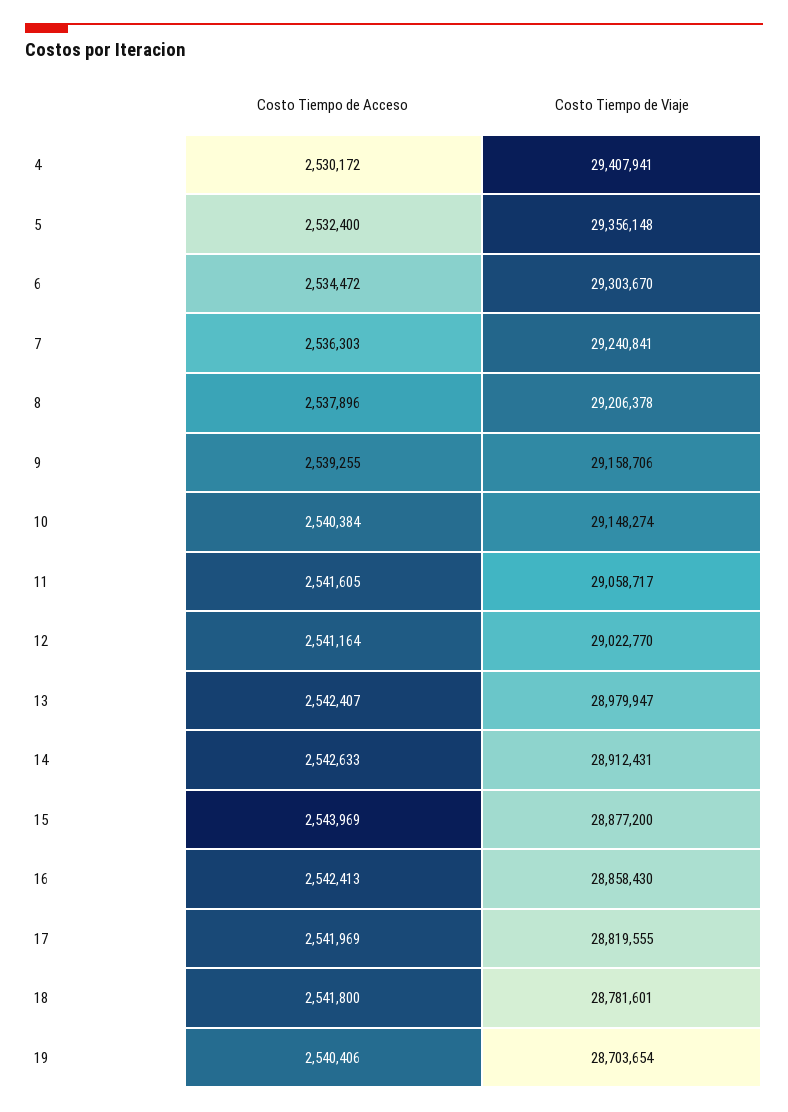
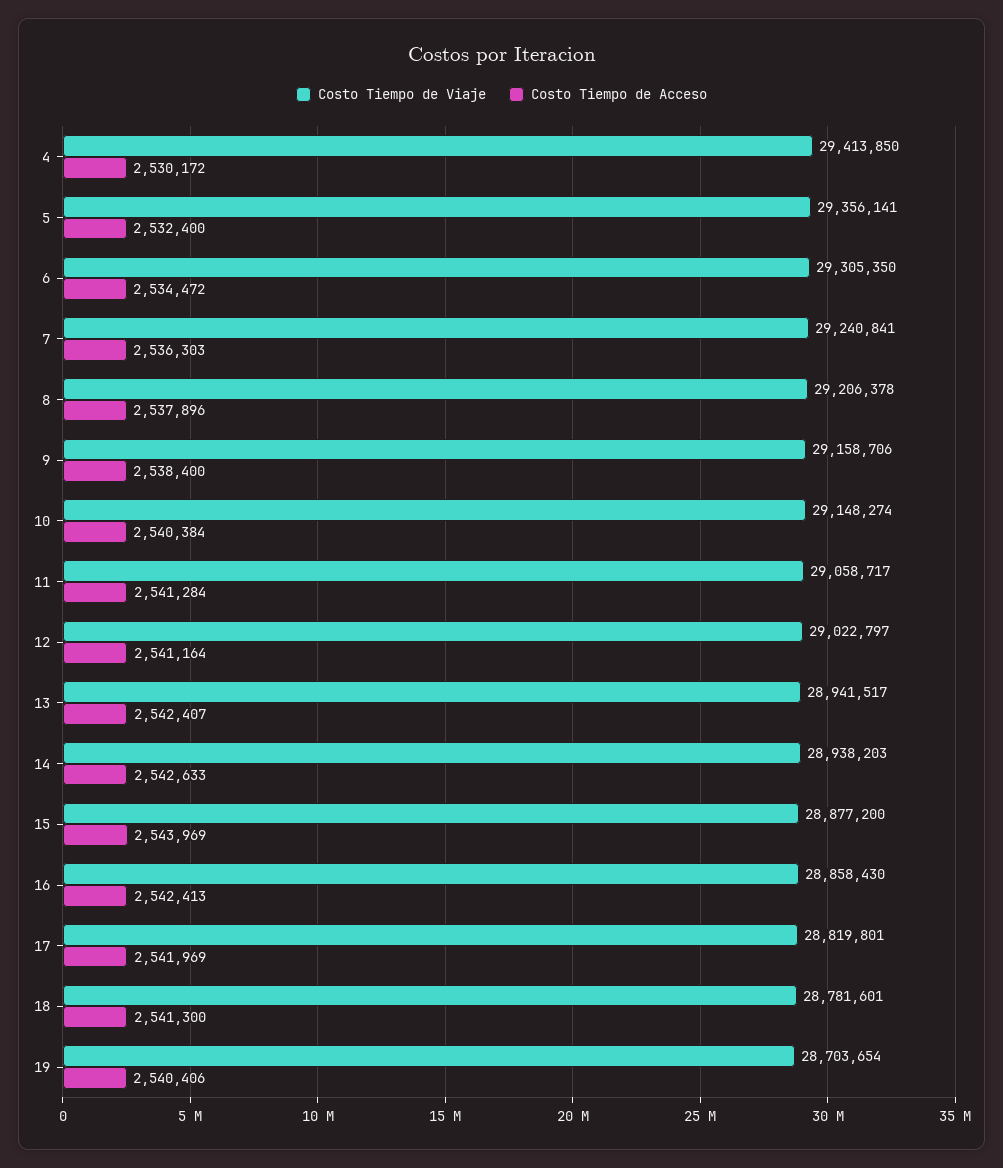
  {
    "Costo Tiempo de Acceso": {
      "4": 2530172,
      "5": 2532400,
      "6": 2534472,
      "7": 2536303,
      "8": 2537896,
-     "9": 2539255,
+     "9": 2538400,
      "10": 2540384,
-     "11": 2541605,
+     "11": 2541284,
      "12": 2541164,
      "13": 2542407,
      "14": 2542633,
      "15": 2543969,
      "16": 2542413,
      "17": 2541969,
-     "18": 2541800,
+     "18": 2541300,
      "19": 2540406
    },
    "Costo Tiempo de Viaje": {
-     "4": 29407941,
+     "4": 29413850,
-     "5": 29356148,
+     "5": 29356141,
-     "6": 29303670,
+     "6": 29305350,
      "7": 29240841,
      "8": 29206378,
      "9": 29158706,
      "10": 29148274,
      "11": 29058717,
-     "12": 29022770,
+     "12": 29022797,
-     "13": 28979947,
+     "13": 28941517,
-     "14": 28912431,
+     "14": 28938203,
      "15": 28877200,
      "16": 28858430,
-     "17": 28819555,
+     "17": 28819801,
      "18": 28781601,
      "19": 28703654
    }
  }

